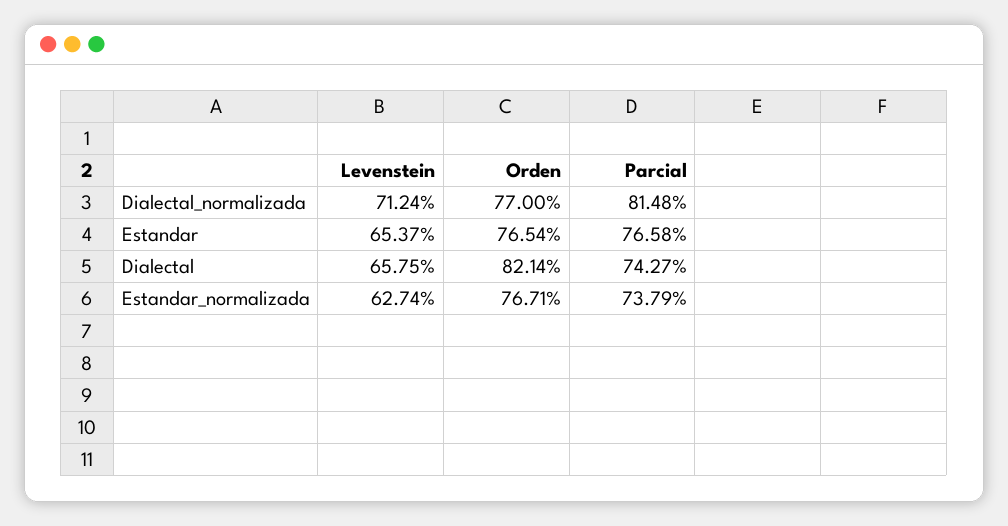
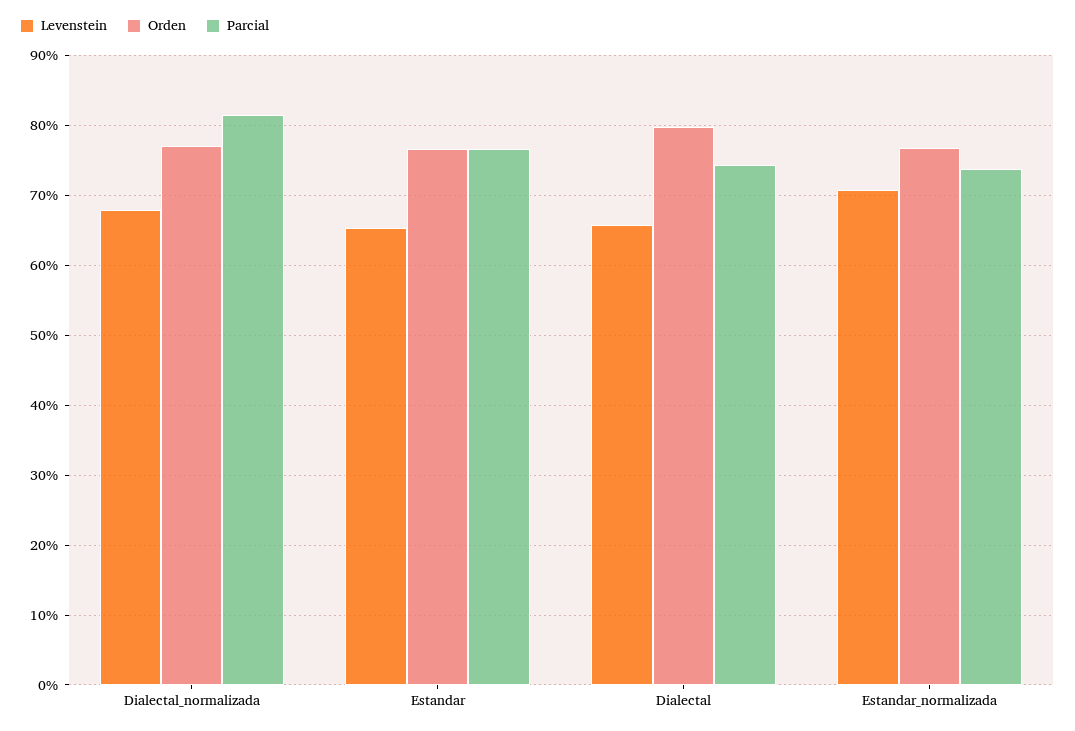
  {
    "Levenstein": {
-     "Dialectal_normalizada": 71.24,
+     "Dialectal_normalizada": 68,
      "Estandar": 65.37,
      "Dialectal": 65.75,
-     "Estandar_normalizada": 62.74
+     "Estandar_normalizada": 71
    },
    "Orden": {
      "Dialectal_normalizada": 77,
      "Estandar": 76.54,
-     "Dialectal": 82.14,
+     "Dialectal": 80,
      "Estandar_normalizada": 76.71
    },
    "Parcial": {
      "Dialectal_normalizada": 81.48,
      "Estandar": 76.58,
      "Dialectal": 74.27,
      "Estandar_normalizada": 73.79
    }
  }

